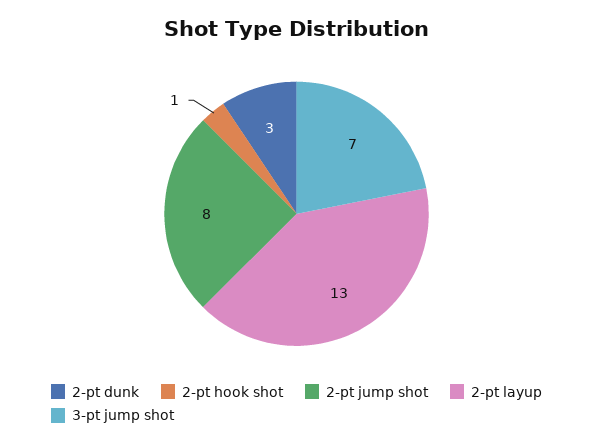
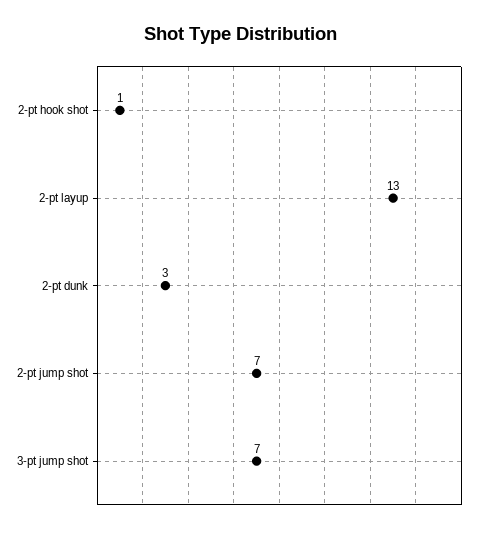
  {
    "2-pt dunk": 3,
    "2-pt hook shot": 1,
-   "2-pt jump shot": 8,
+   "2-pt jump shot": 7,
    "2-pt layup": 13,
    "3-pt jump shot": 7
  }

